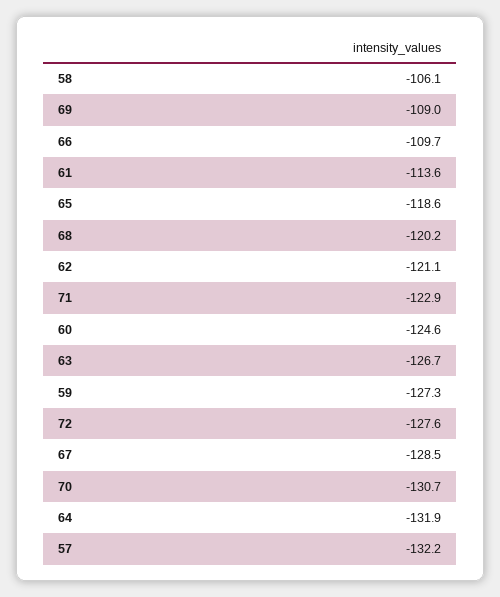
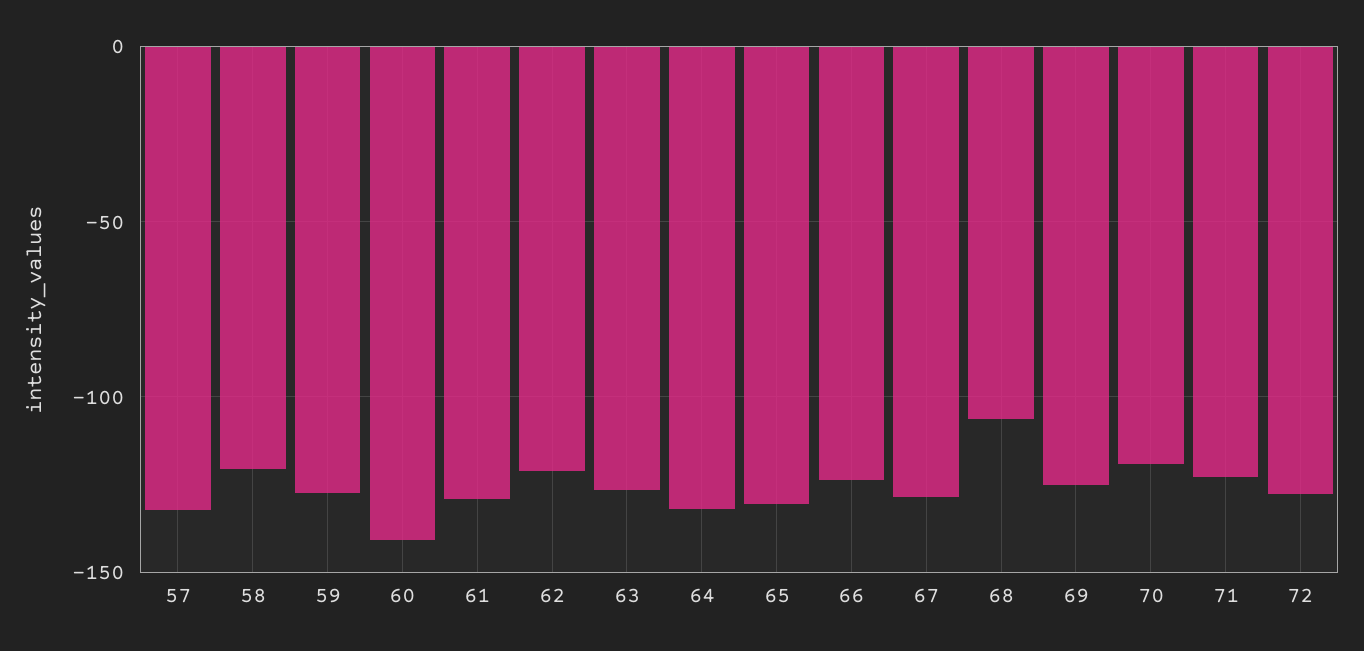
  {
-   "58": -106.1,
+   "58": -120,
-   "69": -109,
+   "69": -125,
-   "66": -109.7,
+   "66": -125,
-   "61": -113.6,
+   "61": -130,
-   "65": -118.6,
+   "65": -130,
-   "68": -120.2,
+   "68": -105,
    "62": -121.1,
    "71": -122.9,
-   "60": -124.6,
+   "60": -140,
    "63": -126.7,
    "59": -127.3,
    "72": -127.6,
    "67": -128.5,
-   "70": -130.7,
+   "70": -120,
    "64": -131.9,
    "57": -132.2
  }

